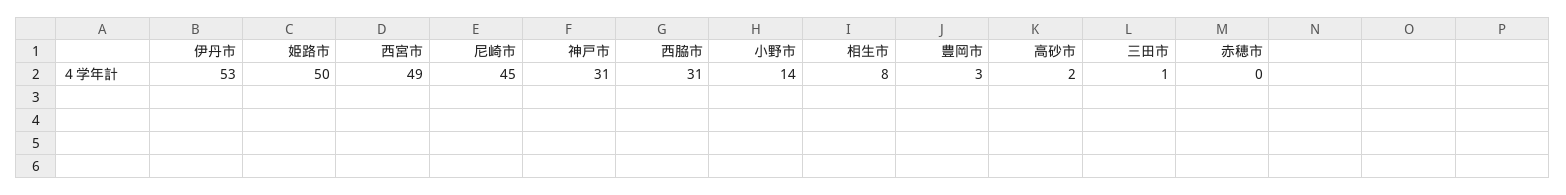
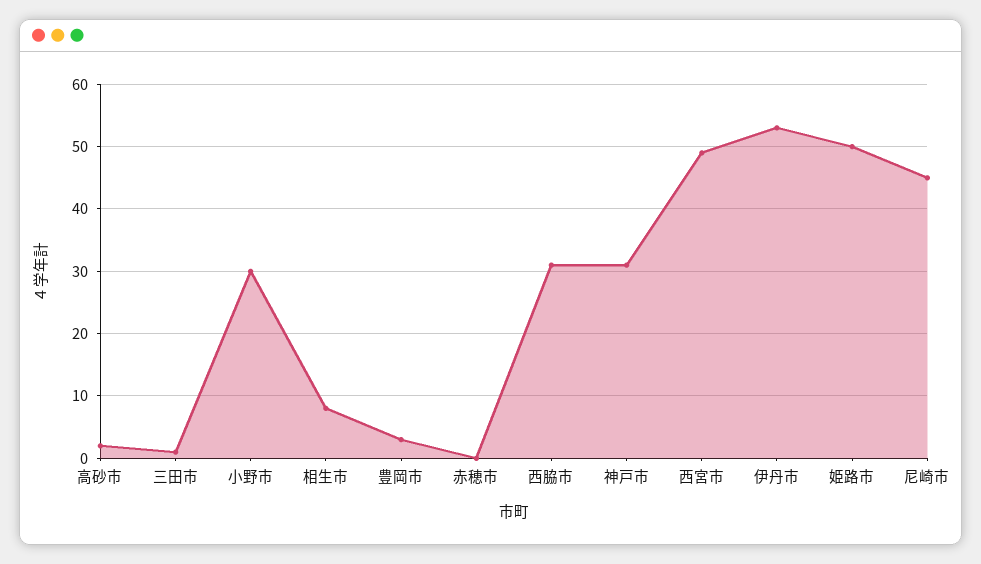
  {
    "伊丹市": 53,
    "姫路市": 50,
    "西宮市": 49,
    "尼崎市": 45,
    "神戸市": 31,
    "西脇市": 31,
-   "小野市": 14,
+   "小野市": 30,
    "相生市": 8,
    "豊岡市": 3,
    "高砂市": 2,
    "三田市": 1,
    "赤穂市": 0
  }

